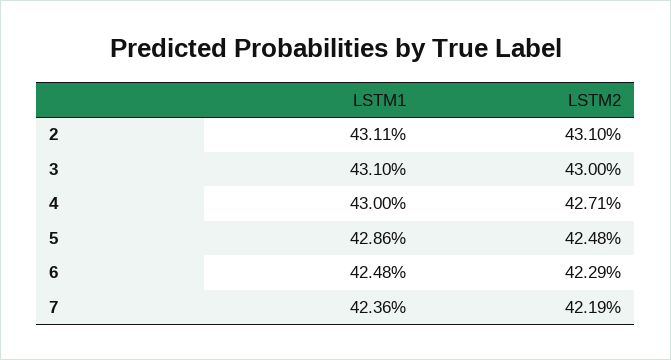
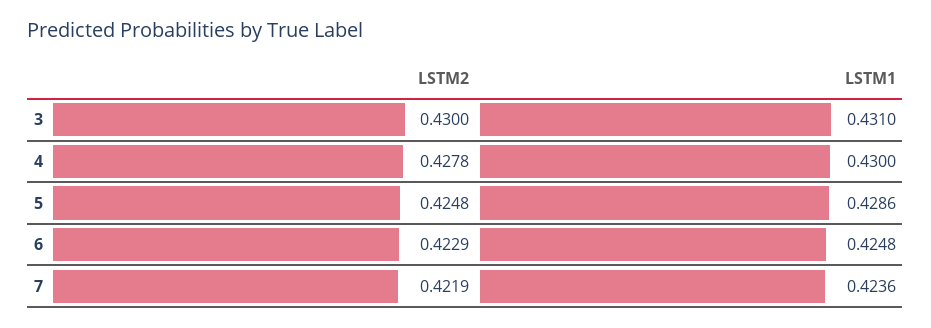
  {
    "LSTM1": {
-     "2": 0.4311,
      "3": 0.431,
      "4": 0.43,
      "5": 0.4286,
      "6": 0.4248,
      "7": 0.4236
    },
    "LSTM2": {
-     "2": 0.431,
      "3": 0.43,
-     "4": 0.4271,
+     "4": 0.4278,
      "5": 0.4248,
      "6": 0.4229,
      "7": 0.4219
    }
  }

